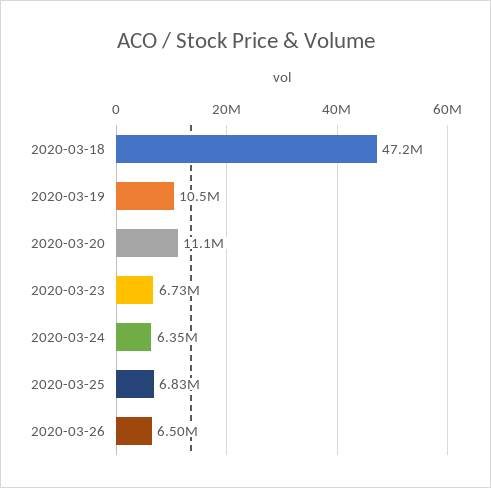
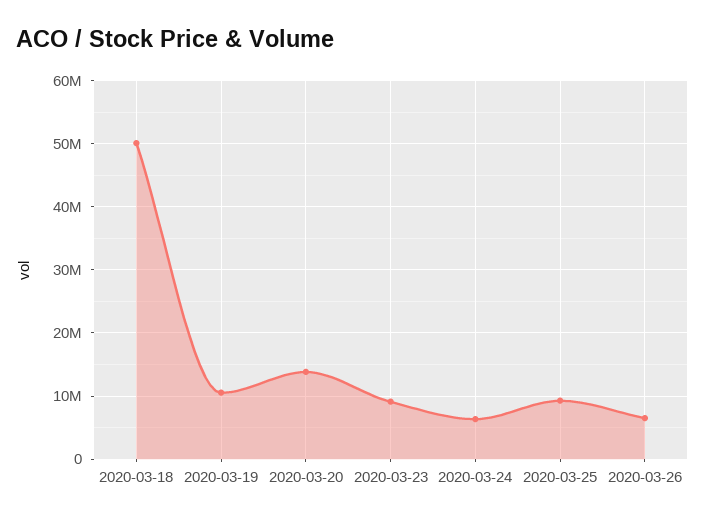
  {
-   "2020-03-18": 47200000,
+   "2020-03-18": 50000000,
    "2020-03-19": 10500000,
-   "2020-03-20": 11100000,
+   "2020-03-20": 14000000,
-   "2020-03-23": 6730000,
+   "2020-03-23": 9000000,
    "2020-03-24": 6350000,
-   "2020-03-25": 6830000,
+   "2020-03-25": 9000000,
    "2020-03-26": 6500000
  }

